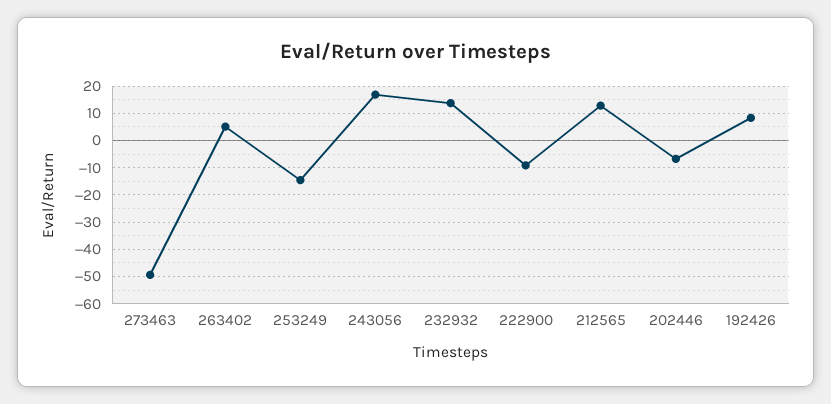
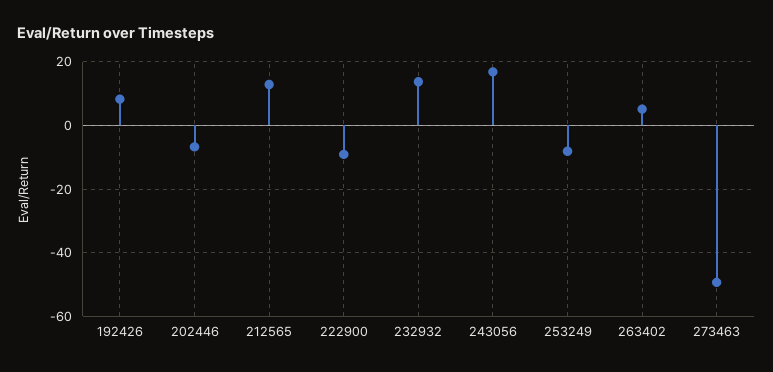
  {
    "273463": -50,
    "263402": 6,
-   "253249": -15,
+   "253249": -8,
    "243056": 16,
    "232932": 14,
    "222900": -10,
    "212565": 12,
    "202446": -6,
    "192426": 8
  }

